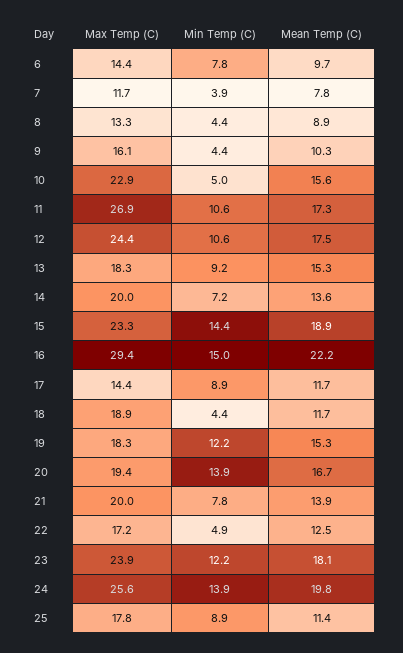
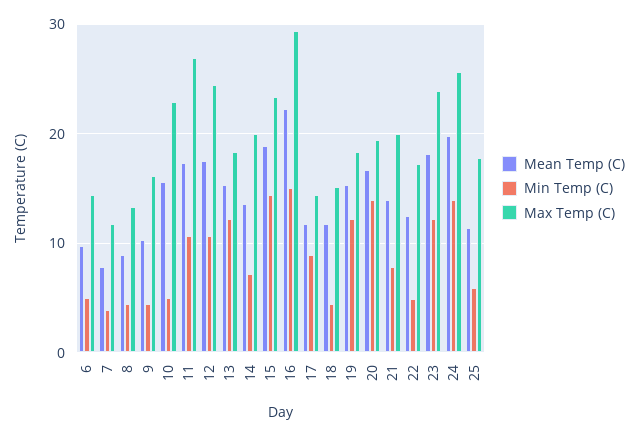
  {
    "Max Temp (C)": {
      "6": 14.4,
      "7": 11.7,
      "8": 13.3,
      "9": 16.1,
      "10": 22.9,
      "11": 26.9,
      "12": 24.4,
      "13": 18.3,
      "14": 20,
      "15": 23.3,
      "16": 29.4,
      "17": 14.4,
-     "18": 18.9,
+     "18": 15,
      "19": 18.3,
      "20": 19.4,
      "21": 20,
      "22": 17.2,
      "23": 23.9,
      "24": 25.6,
      "25": 17.8
    },
    "Min Temp (C)": {
-     "6": 7.8,
+     "6": 5,
      "7": 3.9,
      "8": 4.4,
      "9": 4.4,
      "10": 5,
      "11": 10.6,
      "12": 10.6,
-     "13": 9.2,
+     "13": 12,
      "14": 7.2,
      "15": 14.4,
      "16": 15,
      "17": 8.9,
      "18": 4.4,
      "19": 12.2,
      "20": 13.9,
      "21": 7.8,
      "22": 4.9,
      "23": 12.2,
      "24": 13.9,
-     "25": 8.9
+     "25": 6
    },
    "Mean Temp (C)": {
      "6": 9.7,
      "7": 7.8,
      "8": 8.9,
      "9": 10.3,
      "10": 15.6,
      "11": 17.3,
      "12": 17.5,
      "13": 15.3,
      "14": 13.6,
      "15": 18.9,
      "16": 22.2,
      "17": 11.7,
      "18": 11.7,
      "19": 15.3,
      "20": 16.7,
      "21": 13.9,
      "22": 12.5,
      "23": 18.1,
      "24": 19.8,
      "25": 11.4
    }
  }

